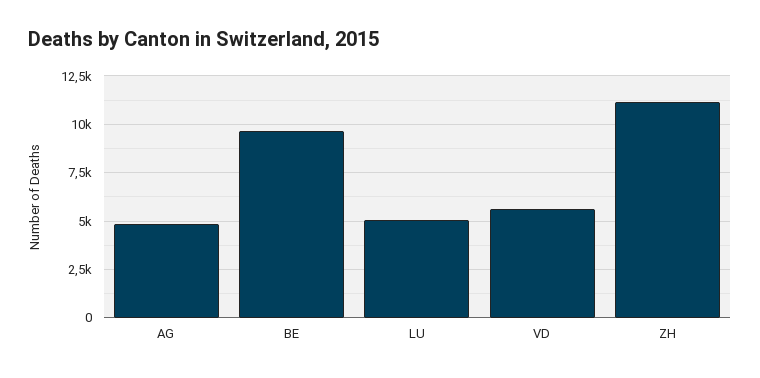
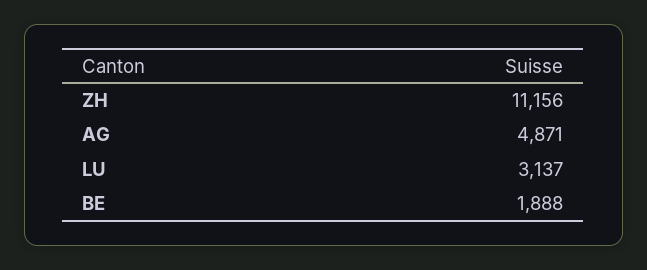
  {
    "AG": 4871,
-   "BE": 9500,
+   "BE": 1888,
-   "LU": 5000,
+   "LU": 3137,
-   "VD": 5500,
    "ZH": 11156
  }

